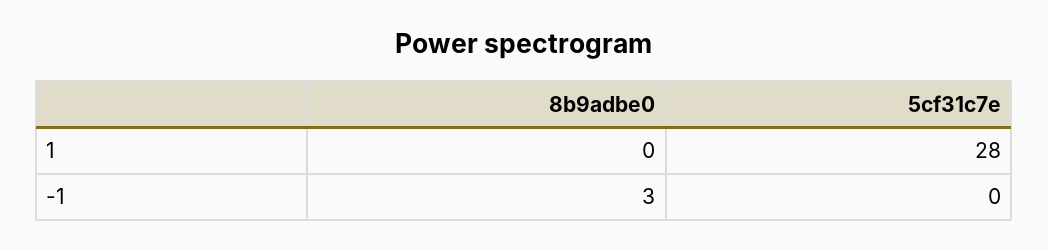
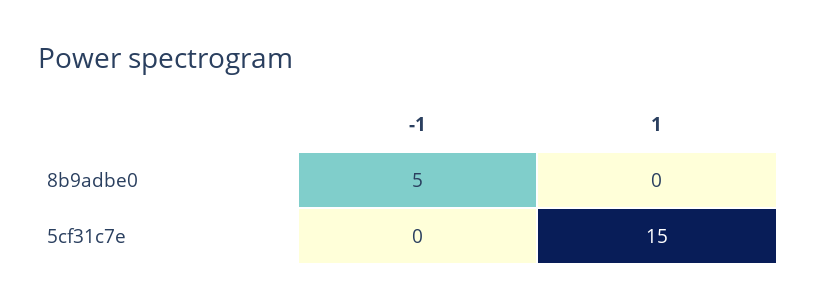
  {
    "8b9adbe0": {
      "1": 0,
-     "-1": 3
+     "-1": 5
    },
    "5cf31c7e": {
-     "1": 28,
+     "1": 15,
      "-1": 0
    }
  }

